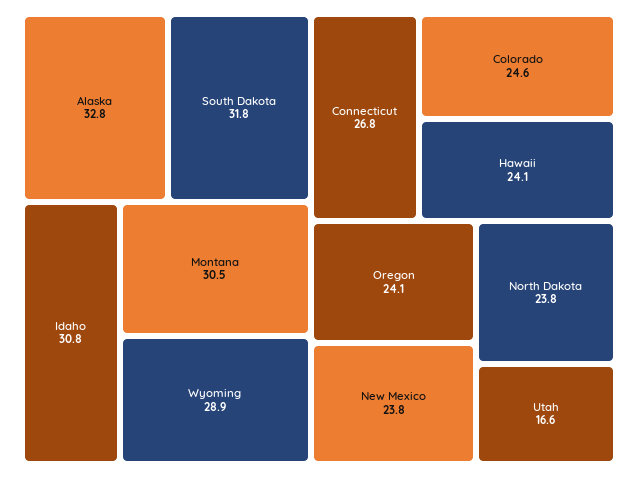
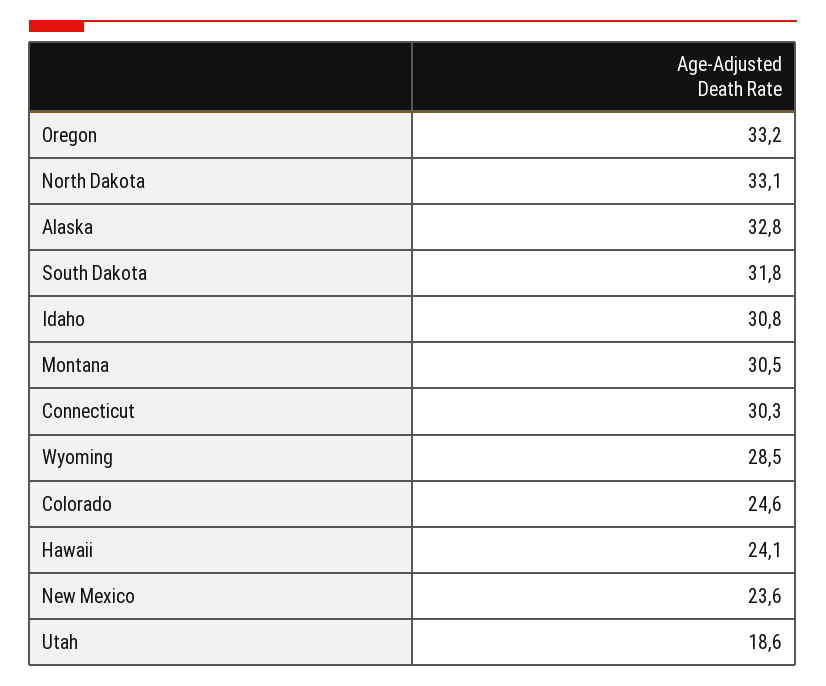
  {
    "Alaska": 32.8,
    "South Dakota": 31.8,
    "Idaho": 30.8,
    "Montana": 30.5,
-   "Wyoming": 28.9,
+   "Wyoming": 28.5,
-   "Connecticut": 26.8,
+   "Connecticut": 30.3,
    "Colorado": 24.6,
    "Hawaii": 24.1,
-   "Oregon": 24.1,
+   "Oregon": 33.2,
-   "New Mexico": 23.8,
+   "New Mexico": 23.6,
-   "North Dakota": 23.8,
+   "North Dakota": 33.1,
-   "Utah": 16.6
+   "Utah": 18.6
  }

